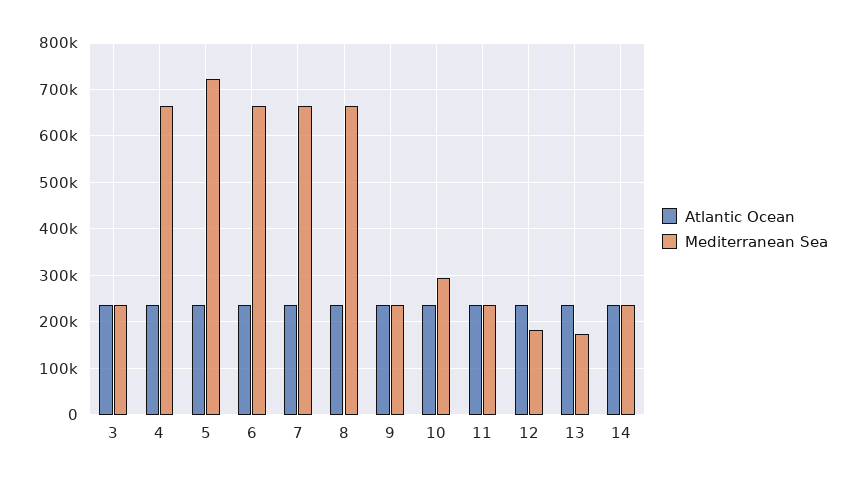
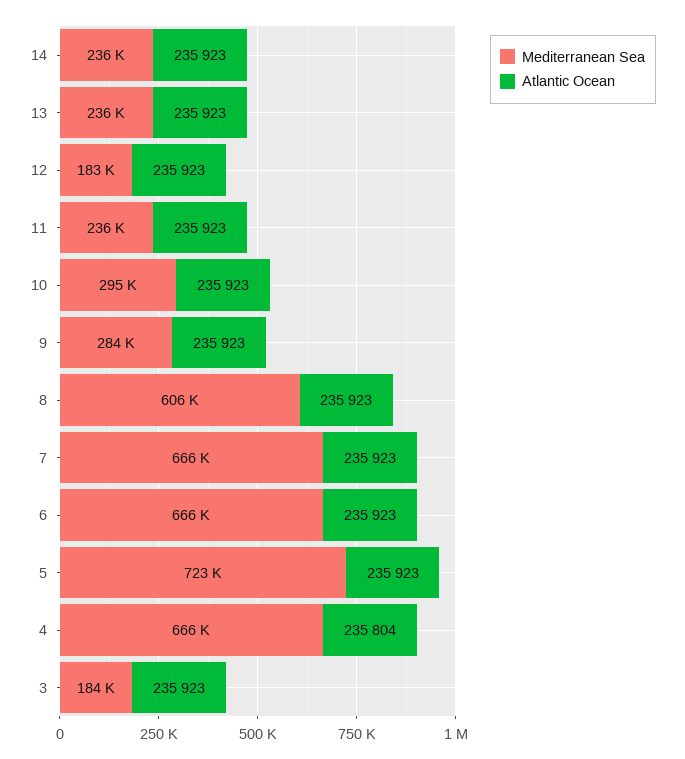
  {
    "Atlantic Ocean": {
      "3": 235923,
      "4": 235804,
      "5": 235923,
      "6": 235923,
      "7": 235923,
      "8": 235923,
      "9": 235923,
      "10": 235923,
      "11": 235923,
      "12": 235923,
      "13": 235923,
      "14": 235923
    },
    "Mediterranean Sea": {
-     "3": 240000,
+     "3": 184000,
      "4": 666000,
      "5": 723000,
      "6": 666000,
      "7": 666000,
-     "8": 660000,
+     "8": 606000,
-     "9": 240000,
+     "9": 284000,
      "10": 295000,
      "11": 236000,
      "12": 183000,
-     "13": 180000,
+     "13": 236000,
      "14": 236000
    }
  }

